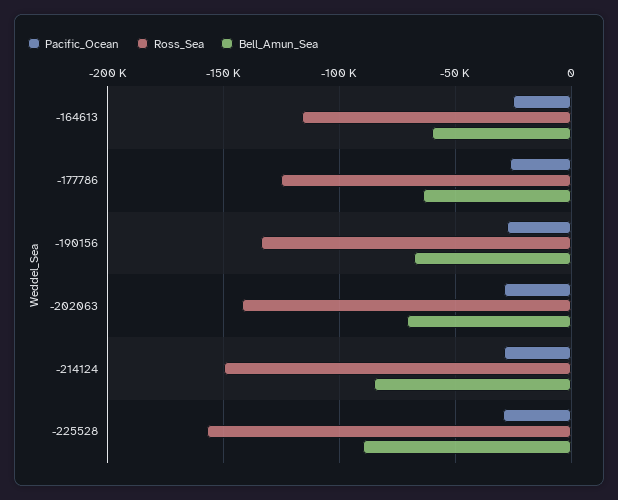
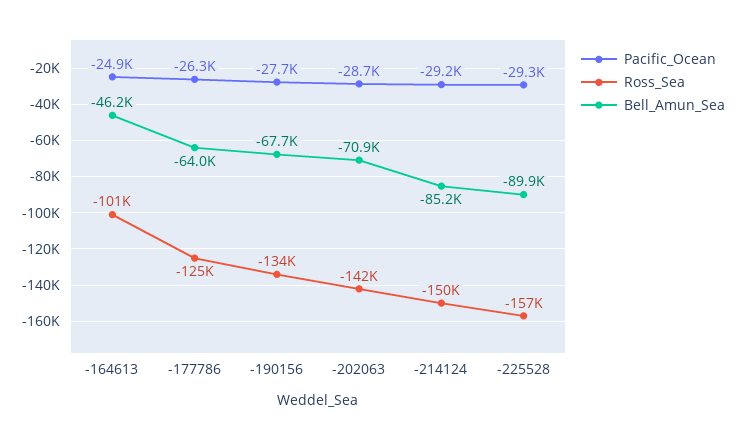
  {
    "Pacific_Ocean": {
      "-164613": -24900,
      "-177786": -26300,
      "-190156": -27700,
      "-202063": -28700,
      "-214124": -29200,
      "-225528": -29300
    },
    "Ross_Sea": {
-     "-164613": -115000,
+     "-164613": -101000,
      "-177786": -125000,
      "-190156": -134000,
      "-202063": -142000,
      "-214124": -150000,
      "-225528": -157000
    },
    "Bell_Amun_Sea": {
-     "-164613": -60000,
+     "-164613": -46200,
      "-177786": -64000,
      "-190156": -67700,
      "-202063": -70900,
      "-214124": -85200,
      "-225528": -89900
    }
  }

